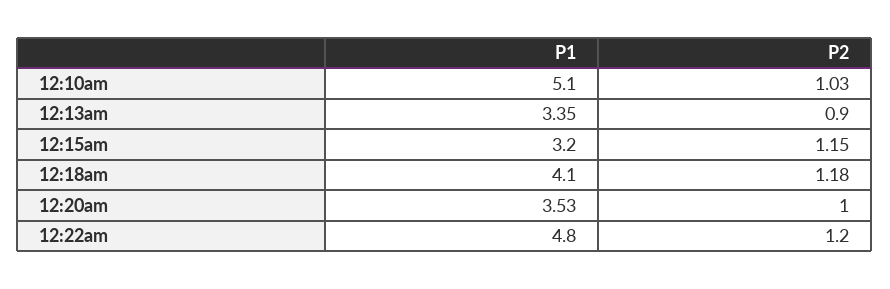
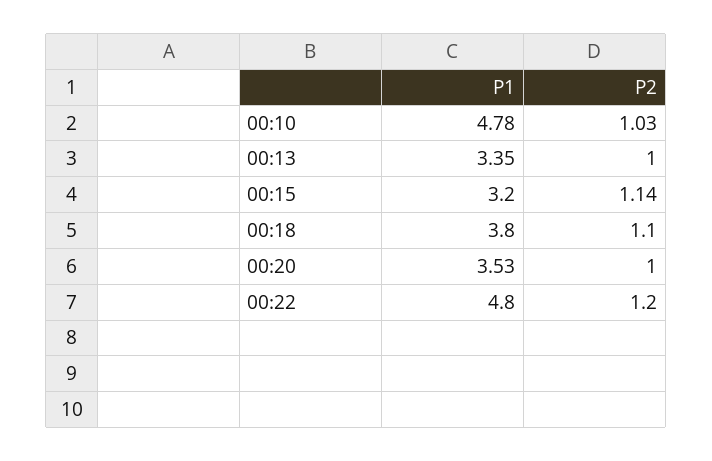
  {
    "P1": {
-     "12:10am": 5.1,
+     "12:10am": 4.78,
      "12:13am": 3.35,
      "12:15am": 3.2,
-     "12:18am": 4.1,
+     "12:18am": 3.8,
      "12:20am": 3.53,
      "12:22am": 4.8
    },
    "P2": {
      "12:10am": 1.03,
-     "12:13am": 0.9,
+     "12:13am": 1,
-     "12:15am": 1.15,
+     "12:15am": 1.14,
-     "12:18am": 1.18,
+     "12:18am": 1.1,
      "12:20am": 1,
      "12:22am": 1.2
    }
  }

